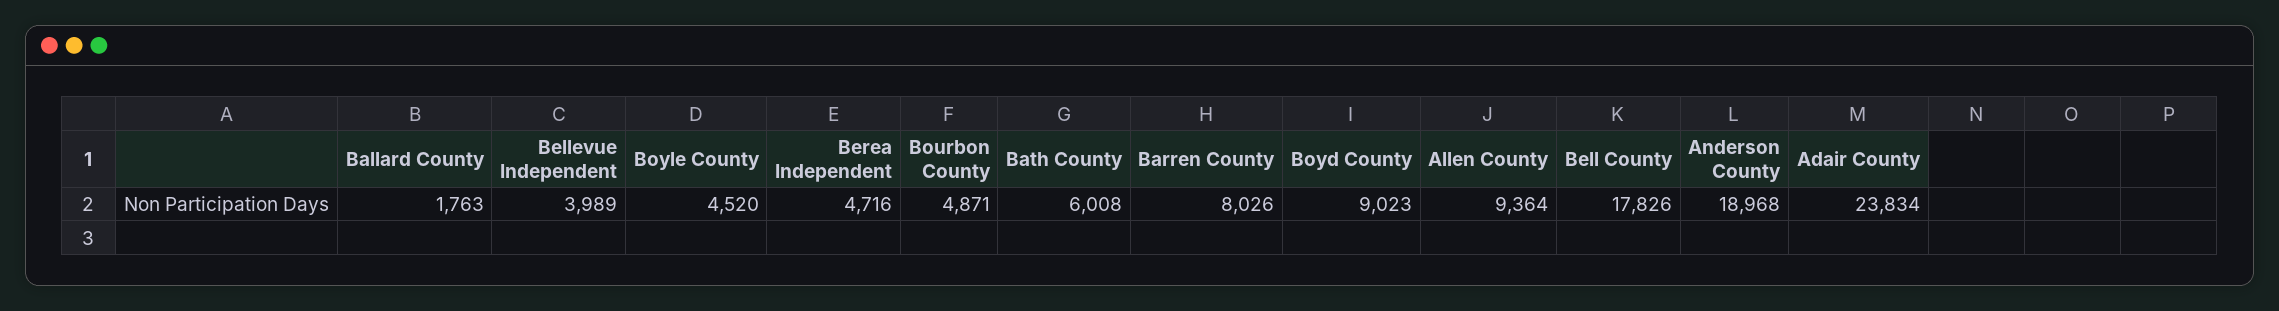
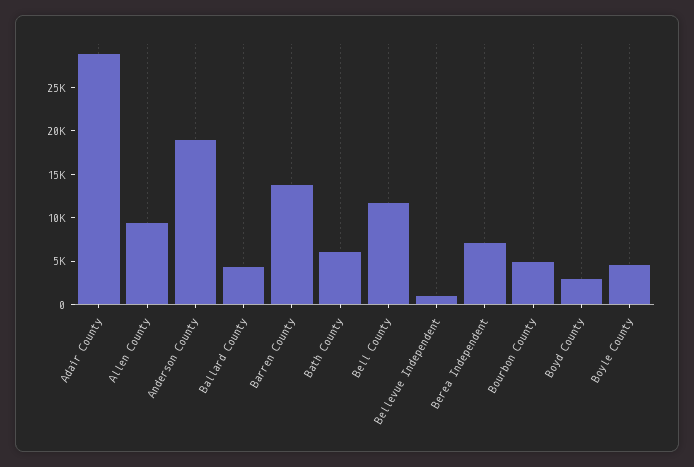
  {
-   "Ballard County": 1763,
+   "Ballard County": 4000,
-   "Bellevue Independent": 3989,
+   "Bellevue Independent": 1000,
    "Boyle County": 4520,
-   "Berea Independent": 4716,
+   "Berea Independent": 7000,
    "Bourbon County": 4871,
    "Bath County": 6008,
-   "Barren County": 8026,
+   "Barren County": 14000,
-   "Boyd County": 9023,
+   "Boyd County": 3000,
    "Allen County": 9364,
-   "Bell County": 17826,
+   "Bell County": 12000,
    "Anderson County": 18968,
-   "Adair County": 23834
+   "Adair County": 29000
  }

